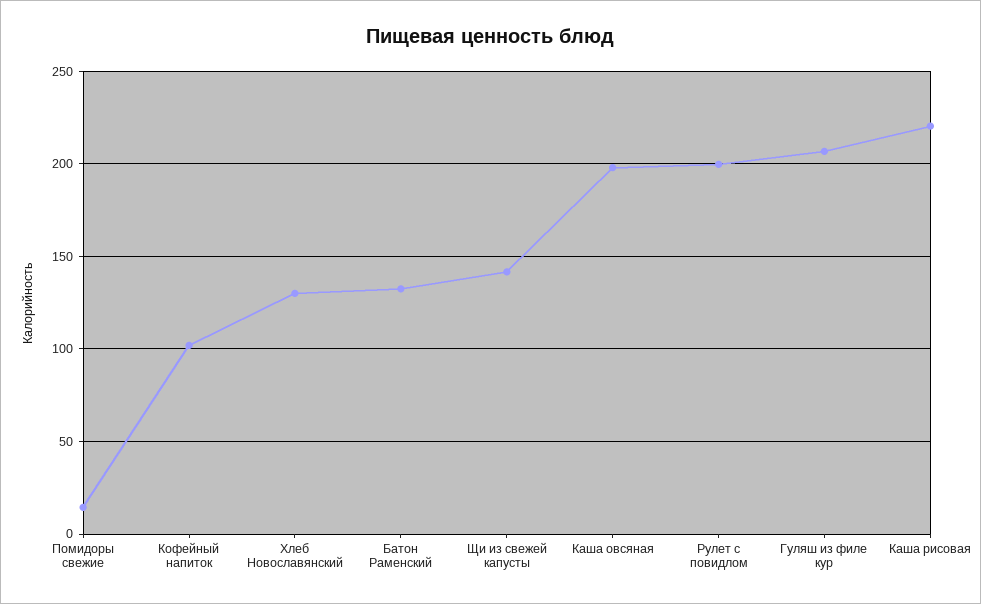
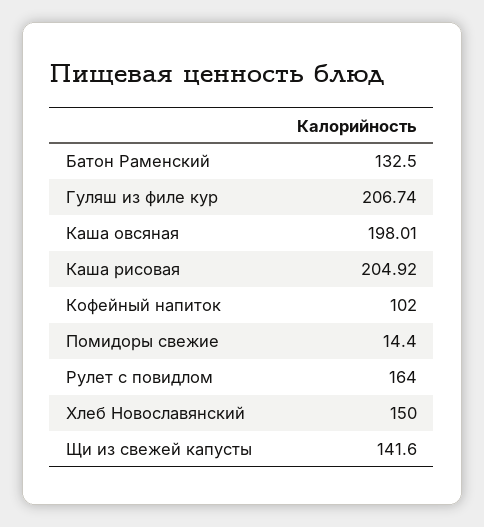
  {
    "Помидоры свежие": 14.4,
    "Кофейный напиток": 102,
-   "Хлеб Новославянский": 130,
+   "Хлеб Новославянский": 150,
    "Батон Раменский": 132.5,
    "Щи из свежей капусты": 141.6,
    "Каша овсяная": 198.01,
-   "Рулет с повидлом": 200,
+   "Рулет с повидлом": 164,
    "Гуляш из филе кур": 206.74,
-   "Каша рисовая": 220
+   "Каша рисовая": 204.92
  }

